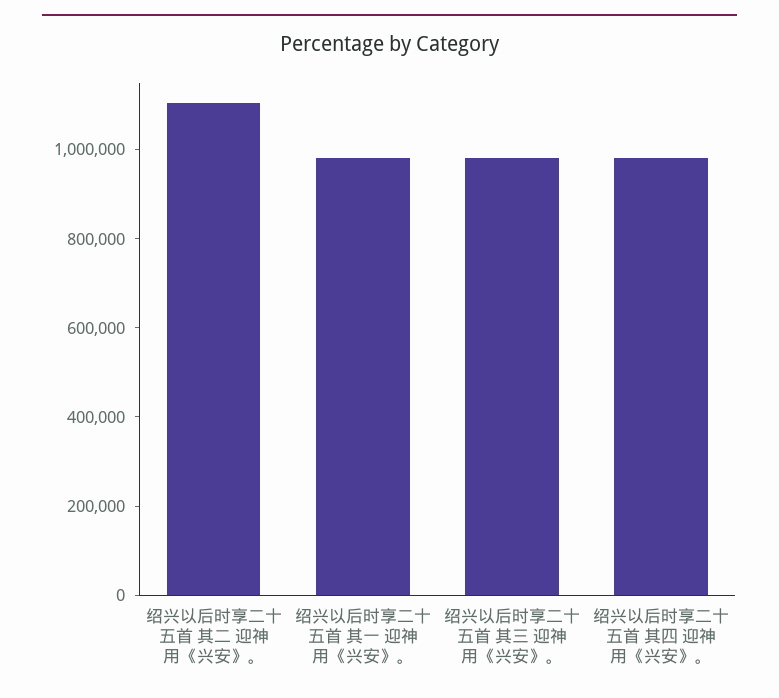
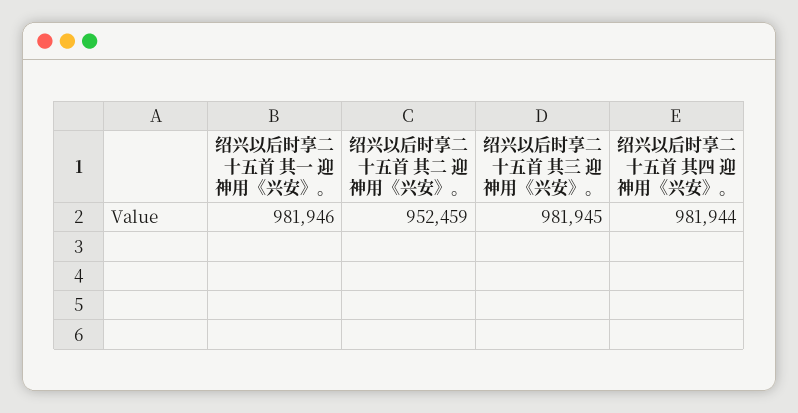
  {
-   "绍兴以后时享二十五首 其二 迎神用《兴安》。": 1100000,
+   "绍兴以后时享二十五首 其二 迎神用《兴安》。": 952459,
    "绍兴以后时享二十五首 其一 迎神用《兴安》。": 981946,
    "绍兴以后时享二十五首 其三 迎神用《兴安》。": 981945,
    "绍兴以后时享二十五首 其四 迎神用《兴安》。": 981944
  }

